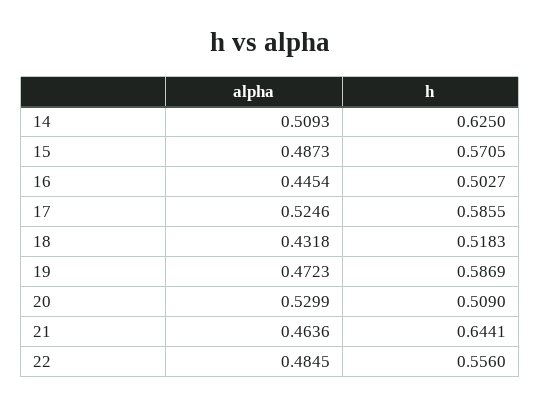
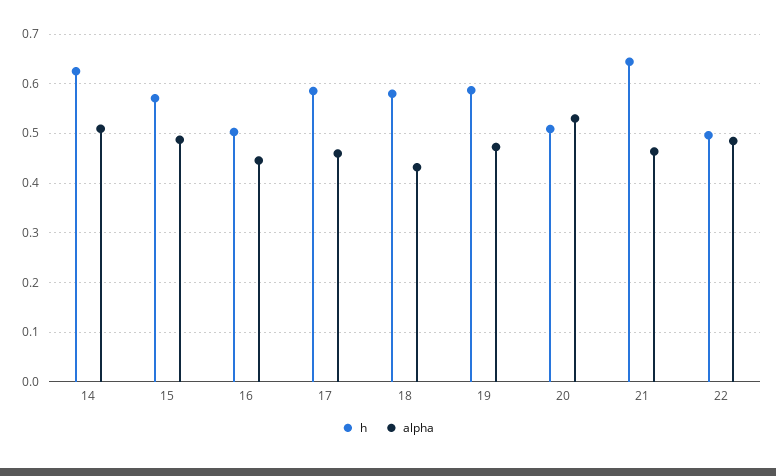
  {
    "alpha": {
      "14": 0.5093,
      "15": 0.4873,
      "16": 0.4454,
-     "17": 0.5246,
+     "17": 0.46,
      "18": 0.4318,
      "19": 0.4723,
      "20": 0.5299,
      "21": 0.4636,
      "22": 0.4845
    },
    "h": {
      "14": 0.625,
      "15": 0.5705,
      "16": 0.5027,
      "17": 0.5855,
-     "18": 0.5183,
+     "18": 0.58,
      "19": 0.5869,
      "20": 0.509,
      "21": 0.6441,
-     "22": 0.556
+     "22": 0.5
    }
  }

